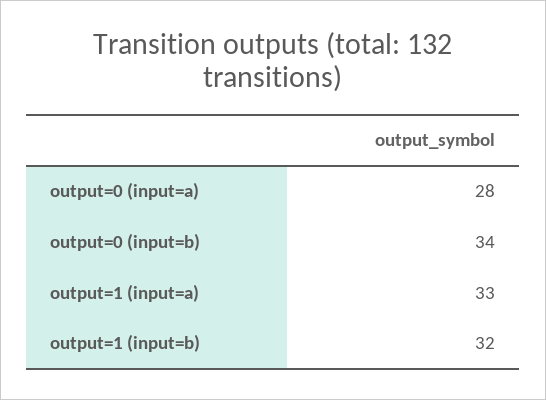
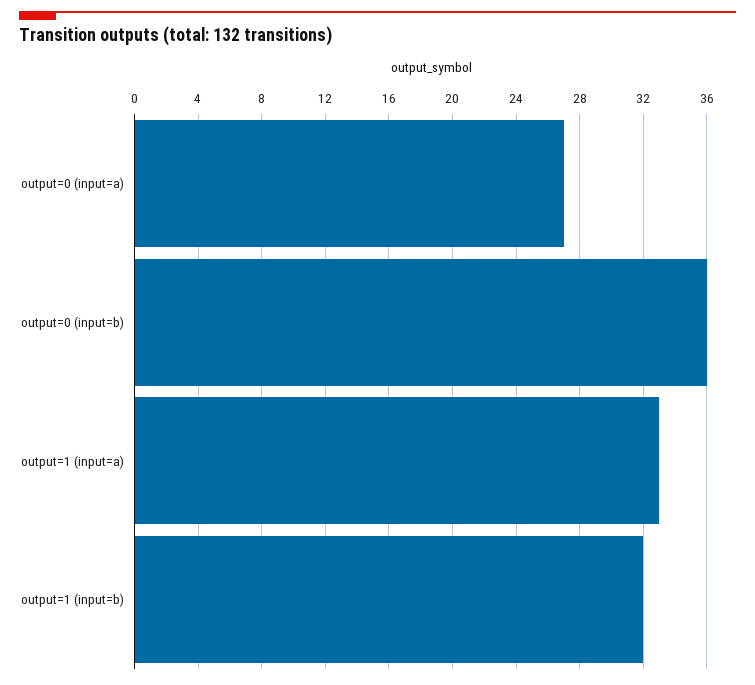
  {
-   "output=0 (input=a)": 28,
+   "output=0 (input=a)": 27,
-   "output=0 (input=b)": 34,
+   "output=0 (input=b)": 36,
    "output=1 (input=a)": 33,
    "output=1 (input=b)": 32
  }

